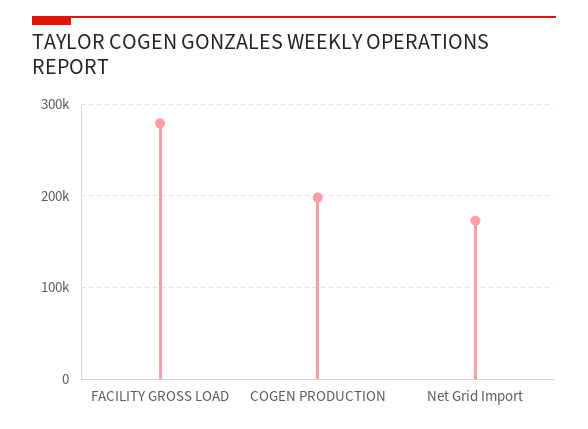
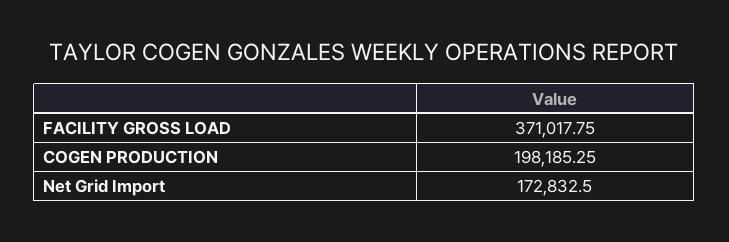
  {
-   "FACILITY GROSS LOAD": 280000,
+   "FACILITY GROSS LOAD": 371017.75,
    "COGEN PRODUCTION": 198185.25,
    "Net Grid Import": 172832.5
  }

